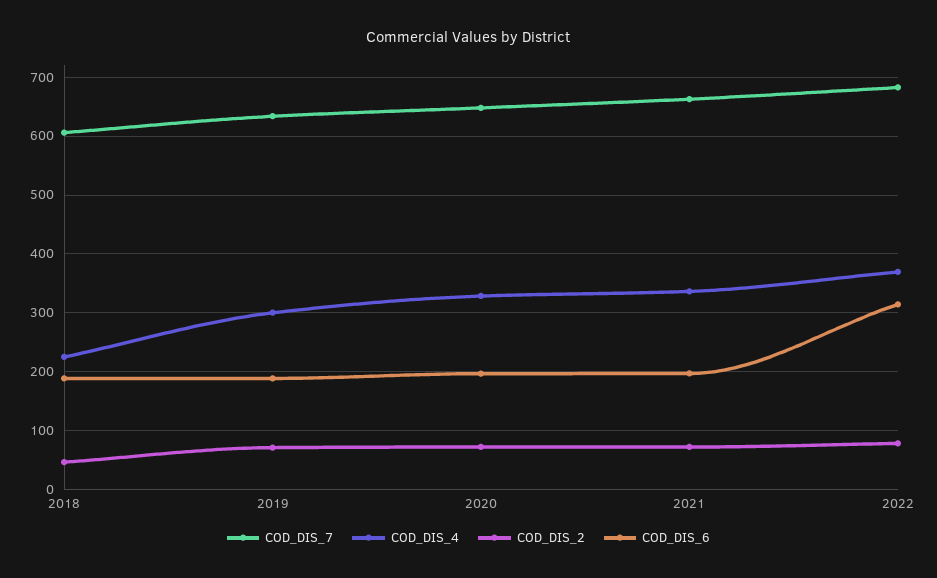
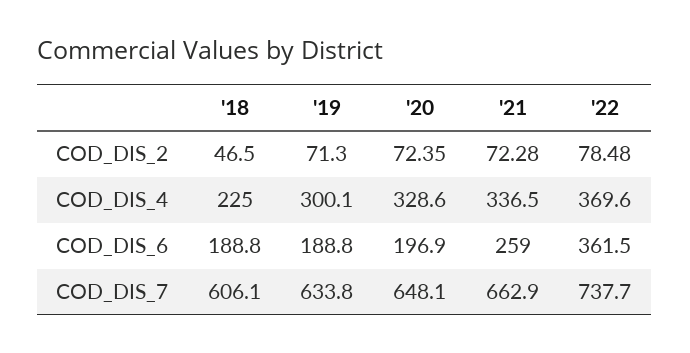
  {
    "COD_DIS_7": {
      "2018": 606.1,
      "2019": 633.8,
      "2020": 648.1,
      "2021": 662.9,
-     "2022": 680
+     "2022": 737.7
    },
    "COD_DIS_4": {
      "2018": 225,
      "2019": 300.1,
      "2020": 328.6,
      "2021": 336.5,
      "2022": 369.6
    },
    "COD_DIS_2": {
      "2018": 46.5,
      "2019": 71.3,
      "2020": 72.35,
      "2021": 72.28,
      "2022": 78.48
    },
    "COD_DIS_6": {
      "2018": 188.8,
      "2019": 188.8,
      "2020": 196.9,
-     "2021": 200,
+     "2021": 259,
-     "2022": 320
+     "2022": 361.5
    }
  }

